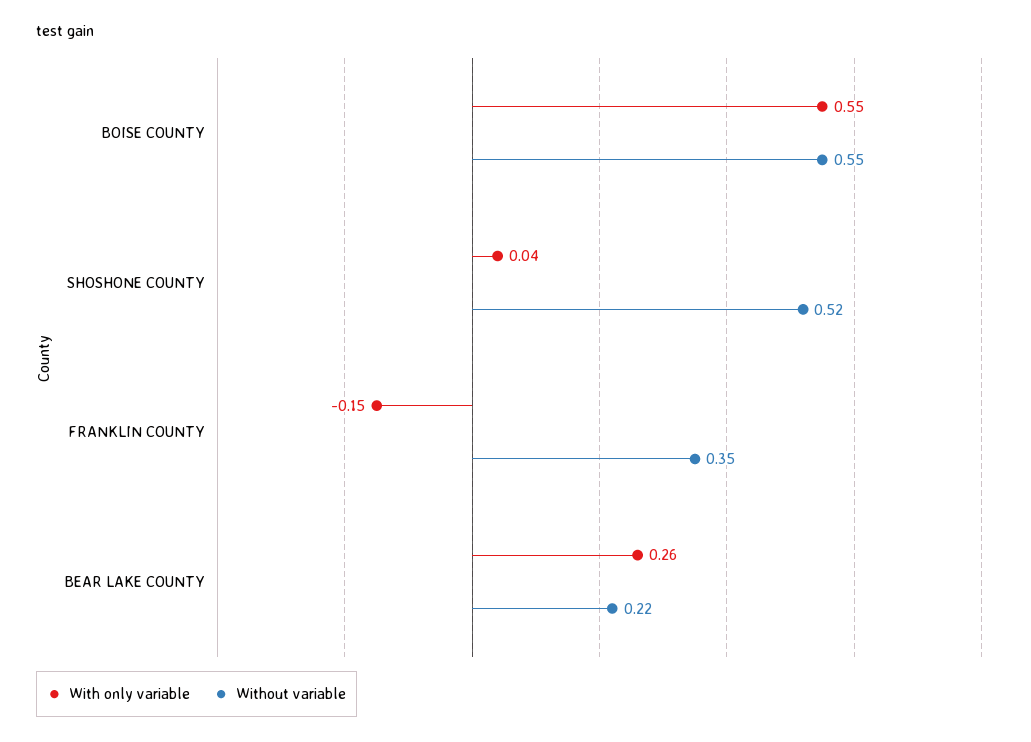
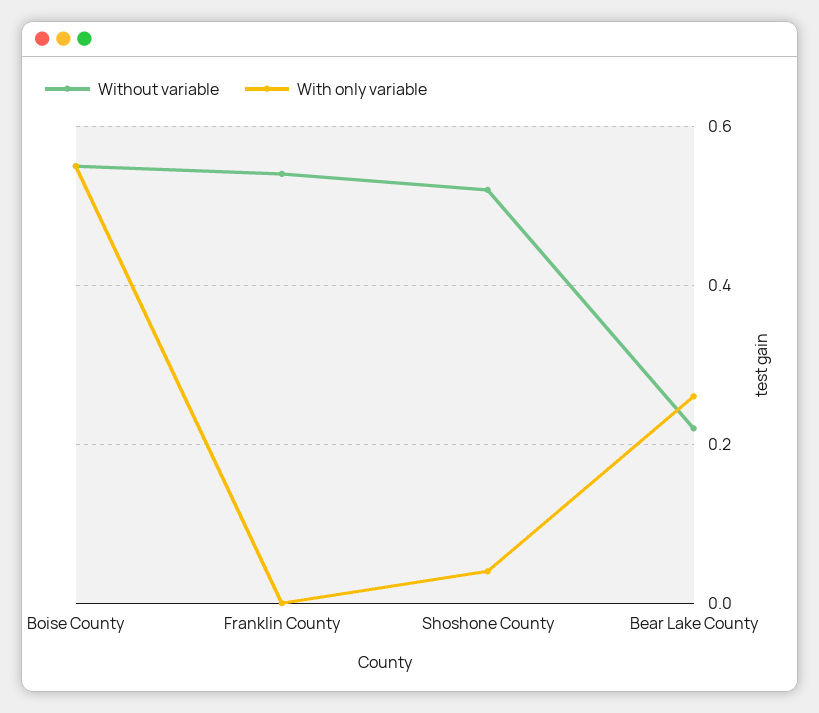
  {
    "With only variable": {
      "BOISE COUNTY": 0.55,
      "SHOSHONE COUNTY": 0.04,
-     "FRANKLIN COUNTY": -0.15,
+     "FRANKLIN COUNTY": 0,
      "BEAR LAKE COUNTY": 0.26
    },
    "Without variable": {
      "BOISE COUNTY": 0.55,
      "SHOSHONE COUNTY": 0.52,
-     "FRANKLIN COUNTY": 0.35,
+     "FRANKLIN COUNTY": 0.55,
      "BEAR LAKE COUNTY": 0.22
    }
  }

